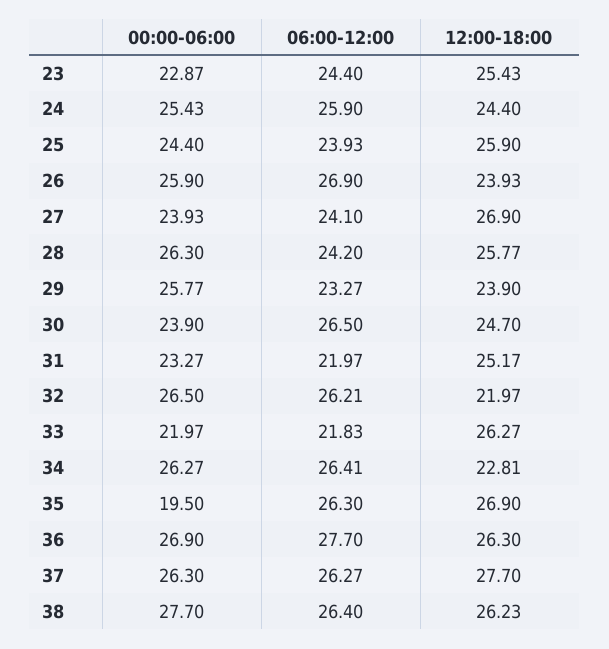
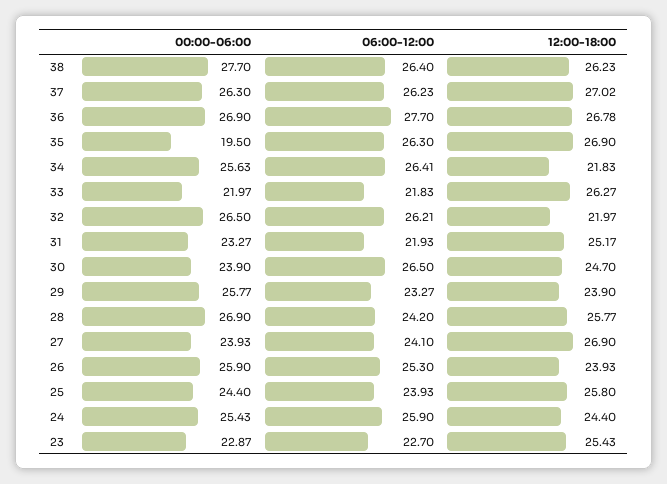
  {
    "00:00-06:00": {
      "23": 22.87,
      "24": 25.43,
      "25": 24.4,
      "26": 25.9,
      "27": 23.93,
-     "28": 26.3,
+     "28": 26.9,
      "29": 25.77,
      "30": 23.9,
      "31": 23.27,
      "32": 26.5,
      "33": 21.97,
-     "34": 26.27,
+     "34": 25.63,
      "35": 19.5,
      "36": 26.9,
      "37": 26.3,
      "38": 27.7
    },
    "06:00-12:00": {
-     "23": 24.4,
+     "23": 22.7,
      "24": 25.9,
      "25": 23.93,
-     "26": 26.9,
+     "26": 25.3,
      "27": 24.1,
      "28": 24.2,
      "29": 23.27,
      "30": 26.5,
-     "31": 21.97,
+     "31": 21.93,
      "32": 26.21,
      "33": 21.83,
      "34": 26.41,
      "35": 26.3,
      "36": 27.7,
-     "37": 26.27,
+     "37": 26.23,
      "38": 26.4
    },
    "12:00-18:00": {
      "23": 25.43,
      "24": 24.4,
-     "25": 25.9,
+     "25": 25.8,
      "26": 23.93,
      "27": 26.9,
      "28": 25.77,
      "29": 23.9,
      "30": 24.7,
      "31": 25.17,
      "32": 21.97,
      "33": 26.27,
-     "34": 22.81,
+     "34": 21.83,
      "35": 26.9,
-     "36": 26.3,
+     "36": 26.78,
-     "37": 27.7,
+     "37": 27.02,
      "38": 26.23
    }
  }

